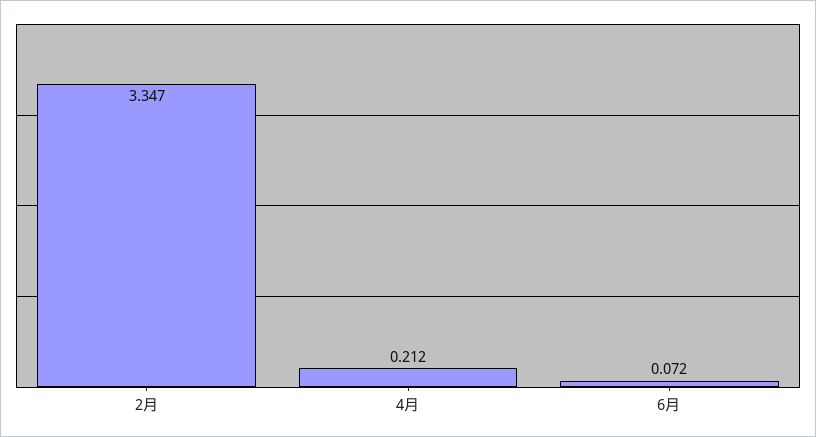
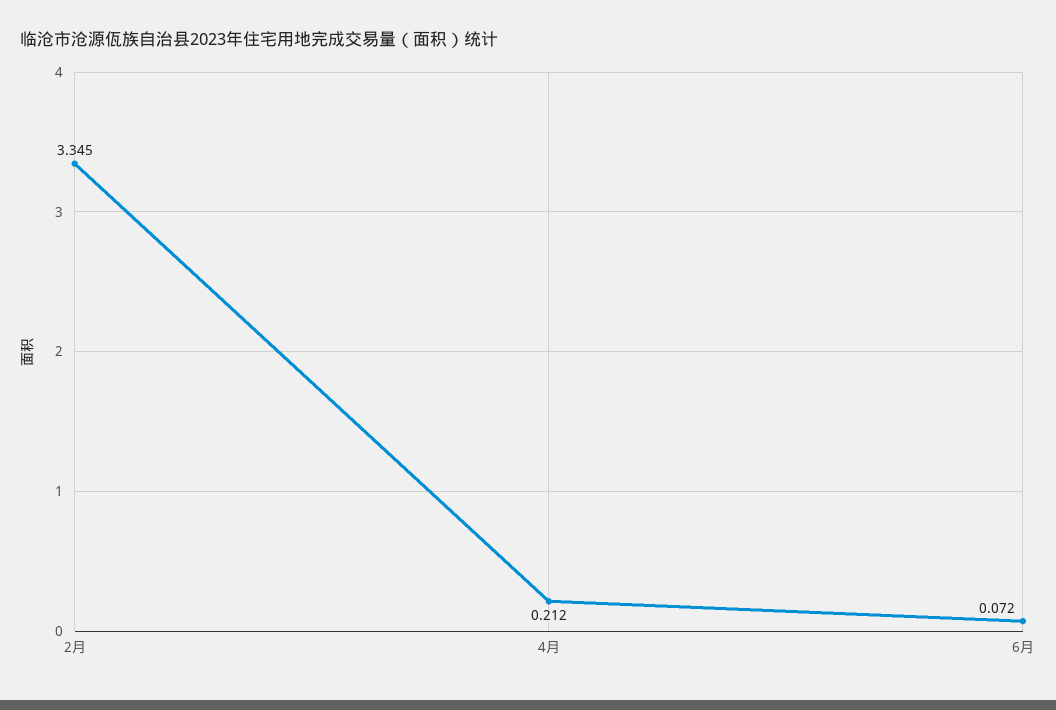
  {
-   "2月": 3.347,
+   "2月": 3.345,
    "4月": 0.212,
    "6月": 0.072
  }

